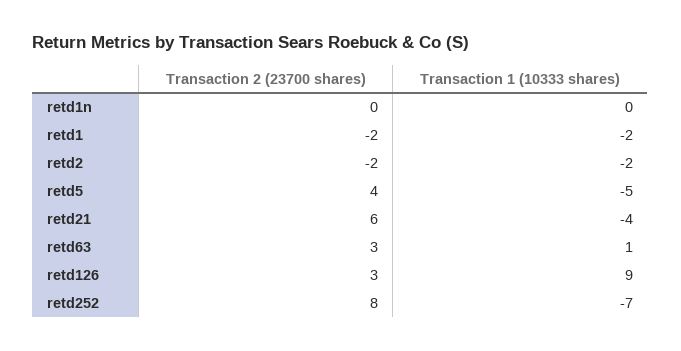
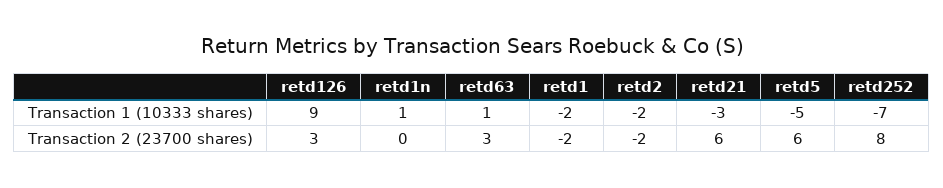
  {
    "Transaction 2 (23700 shares)": {
      "retd1n": 0,
      "retd1": -2,
      "retd2": -2,
-     "retd5": 4,
+     "retd5": 6,
      "retd21": 6,
      "retd63": 3,
      "retd126": 3,
      "retd252": 8
    },
    "Transaction 1 (10333 shares)": {
-     "retd1n": 0,
+     "retd1n": 1,
      "retd1": -2,
      "retd2": -2,
      "retd5": -5,
-     "retd21": -4,
+     "retd21": -3,
      "retd63": 1,
      "retd126": 9,
      "retd252": -7
    }
  }

